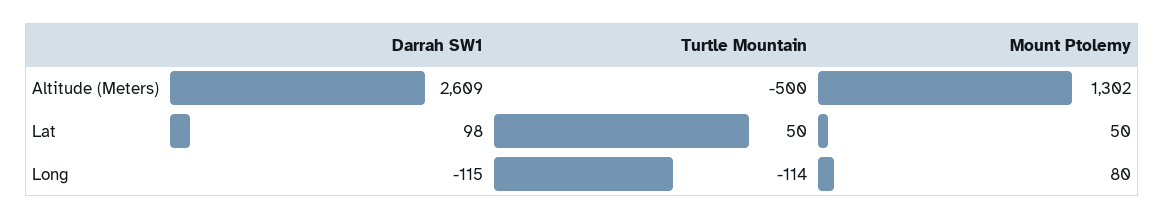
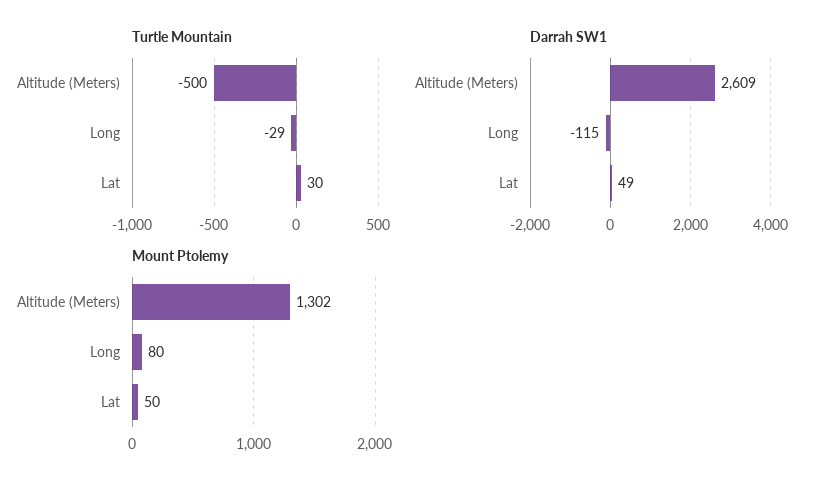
  {
    "Darrah SW1": {
      "Altitude (Meters)": 2609,
-     "Lat": 98,
+     "Lat": 49,
      "Long": -115
    },
    "Turtle Mountain": {
      "Altitude (Meters)": -500,
-     "Lat": 50,
+     "Lat": 30,
-     "Long": -114
+     "Long": -29
    },
    "Mount Ptolemy": {
      "Altitude (Meters)": 1302,
      "Lat": 50,
      "Long": 80
    }
  }

